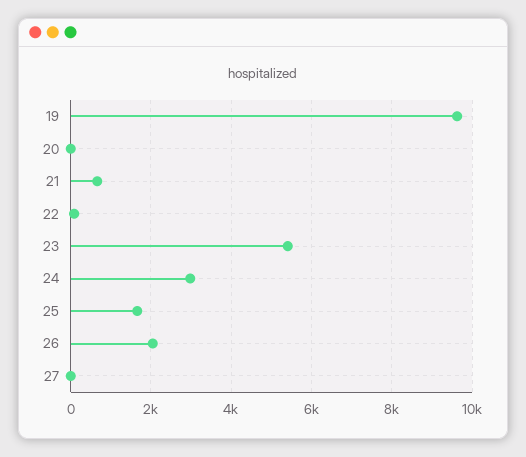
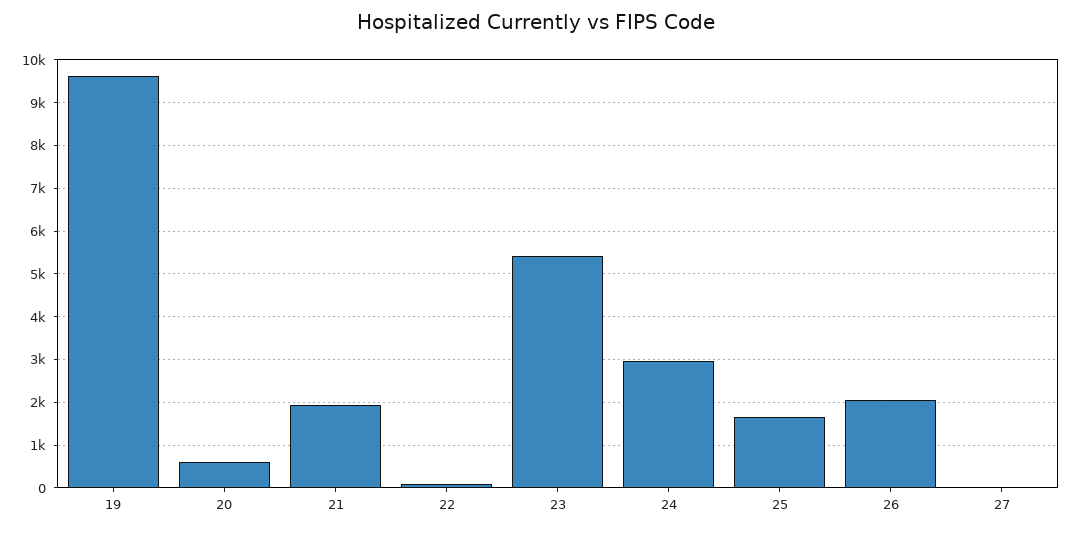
  {
    "19": 9600,
-   "20": 0,
+   "20": 600,
-   "21": 600,
+   "21": 2000,
    "22": 0,
    "23": 5400,
    "24": 3000,
    "25": 1600,
    "26": 2000,
    "27": 0
  }

